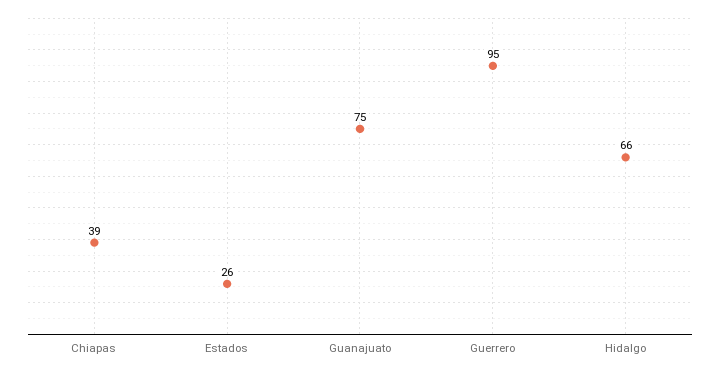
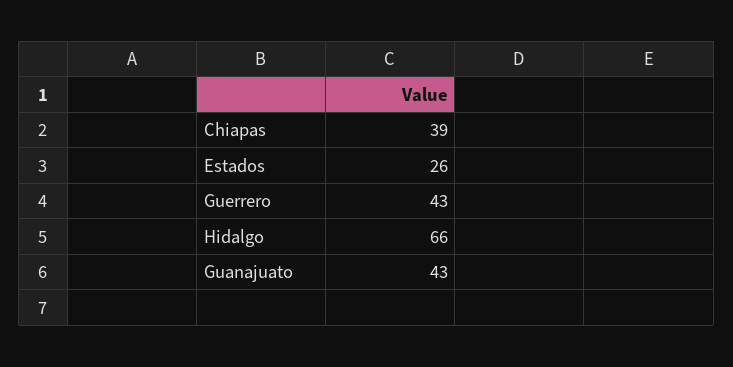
  {
    "Chiapas": 39,
    "Estados": 26,
-   "Guanajuato": 75,
+   "Guanajuato": 43,
-   "Guerrero": 95,
+   "Guerrero": 43,
    "Hidalgo": 66
  }

